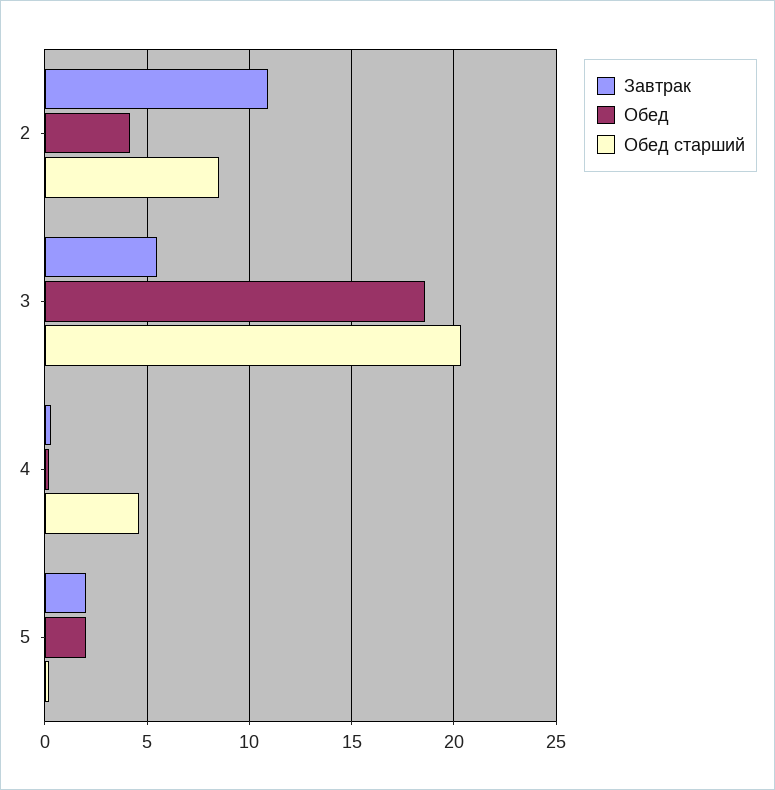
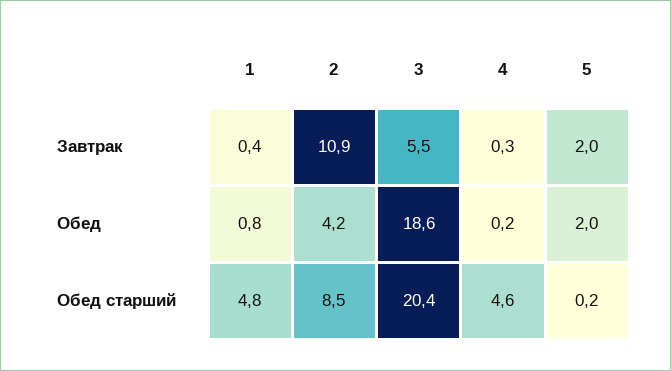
  {
    "Завтрак": {
      "2": 10.9,
      "3": 5.5,
      "4": 0.3,
-     "5": 2
+     "5": 2,
+     "1": 0.4
    },
    "Обед": {
      "2": 4.2,
      "3": 18.6,
      "4": 0.2,
-     "5": 2
+     "5": 2,
+     "1": 0.8
    },
    "Обед старший": {
      "2": 8.5,
      "3": 20.4,
      "4": 4.6,
-     "5": 0.2
+     "5": 0.2,
+     "1": 4.8
    }
  }

